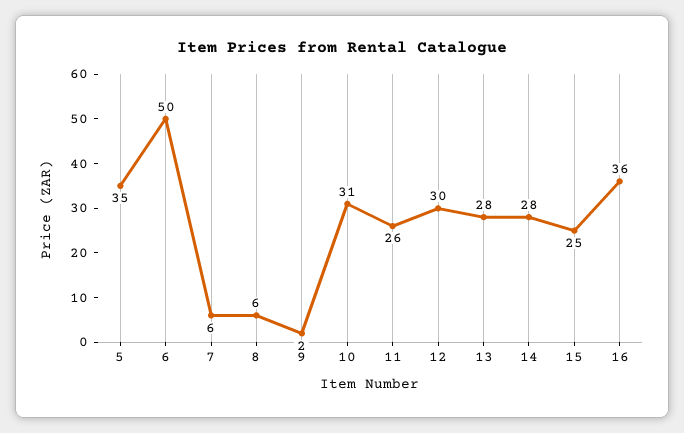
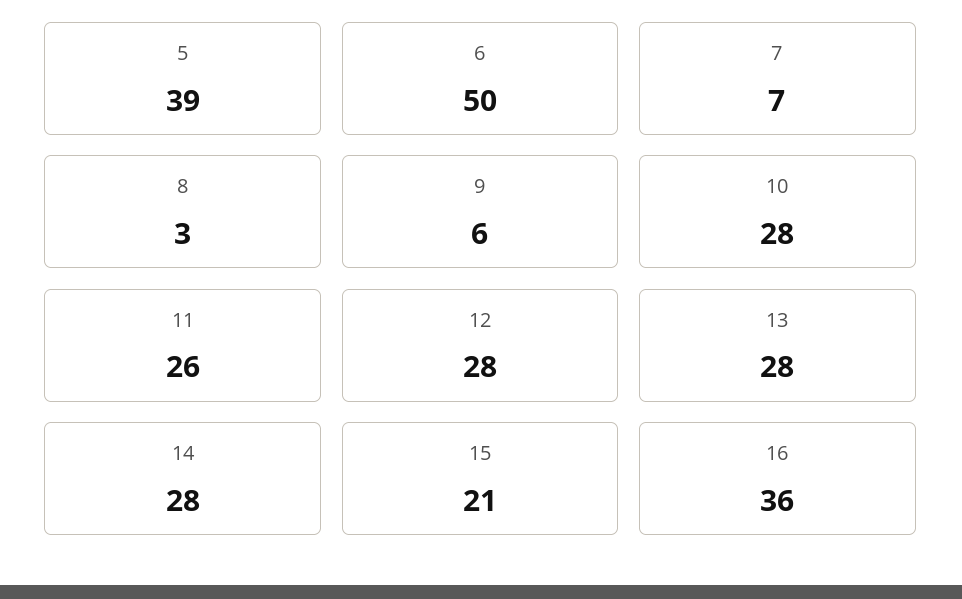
  {
-   "5": 35,
+   "5": 39,
    "6": 50,
-   "7": 6,
+   "7": 7,
-   "8": 6,
+   "8": 3,
-   "9": 2,
+   "9": 6,
-   "10": 31,
+   "10": 28,
    "11": 26,
-   "12": 30,
+   "12": 28,
    "13": 28,
    "14": 28,
-   "15": 25,
+   "15": 21,
    "16": 36
  }

